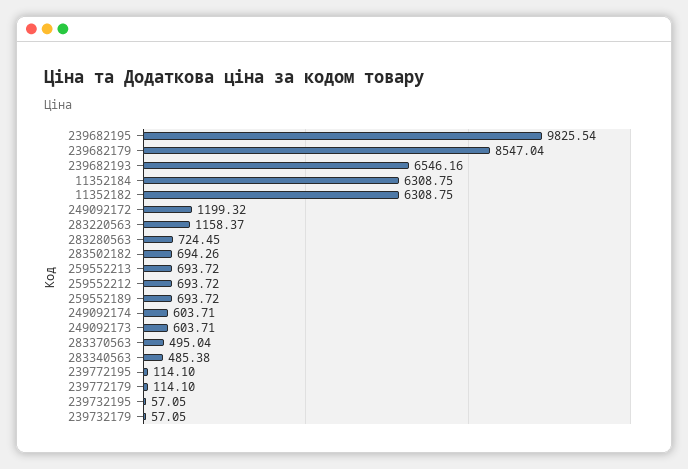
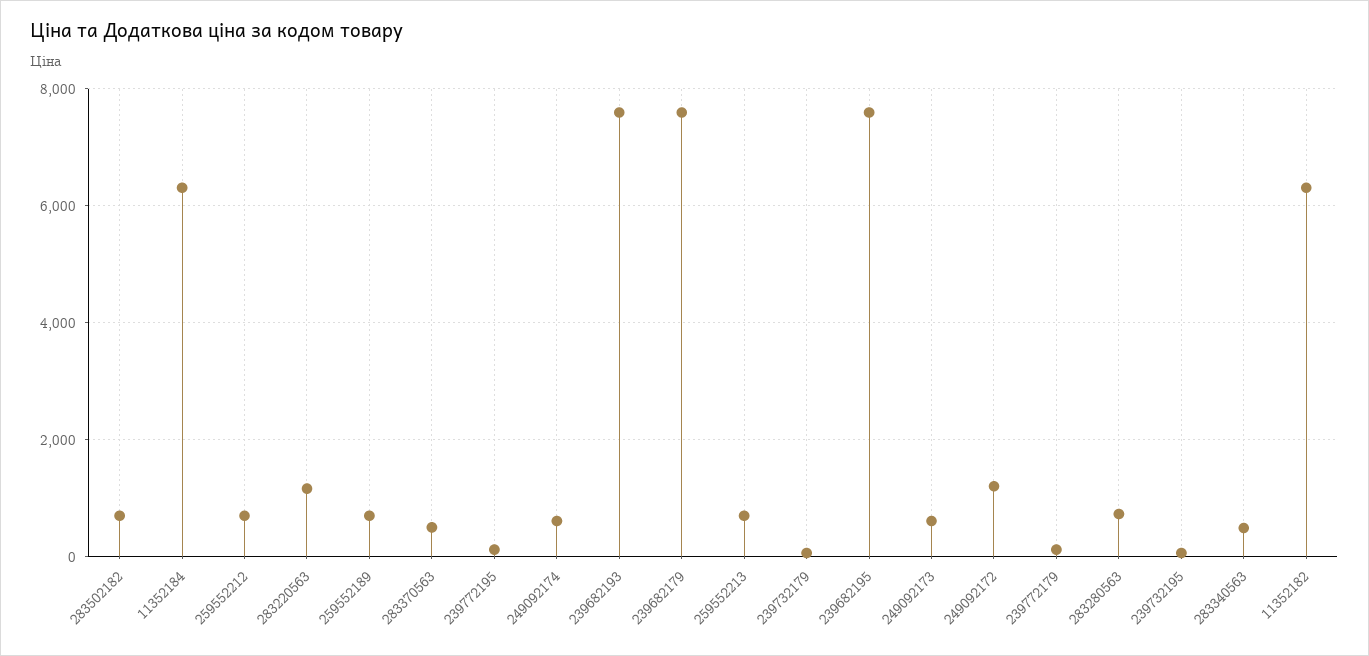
  {
-   "239682195": 9825.54,
+   "239682195": 7600,
-   "239682179": 8547.04,
+   "239682179": 7600,
-   "239682193": 6546.16,
+   "239682193": 7600,
    "11352184": 6308.75,
    "11352182": 6308.75,
    "249092172": 1199.32,
    "283220563": 1158.37,
    "283280563": 724.45,
    "283502182": 694.26,
    "259552213": 693.72,
    "259552212": 693.72,
    "259552189": 693.72,
    "249092174": 603.71,
    "249092173": 603.71,
    "283370563": 495.04,
    "283340563": 485.38,
    "239772195": 114.1,
    "239772179": 114.1,
    "239732195": 57.05,
    "239732179": 57.05
  }

